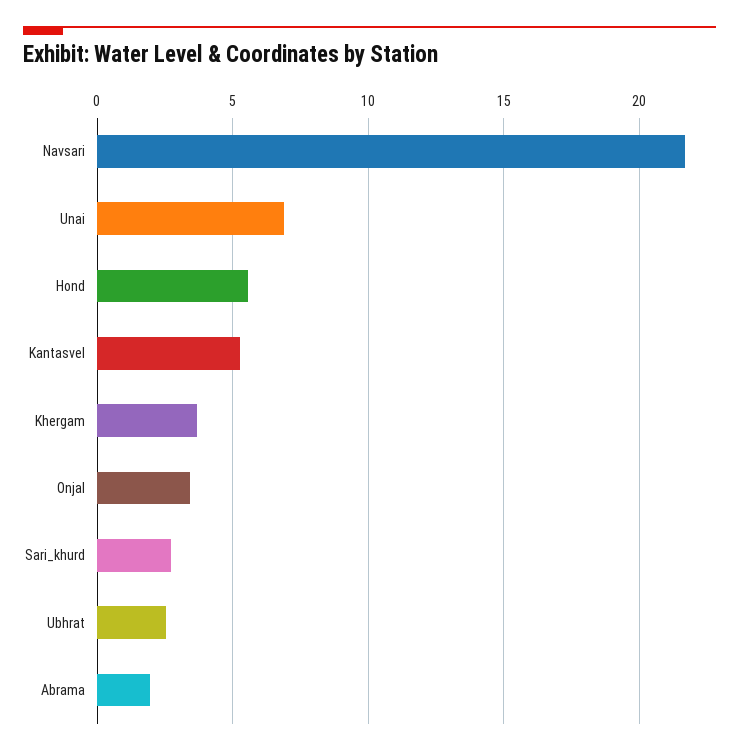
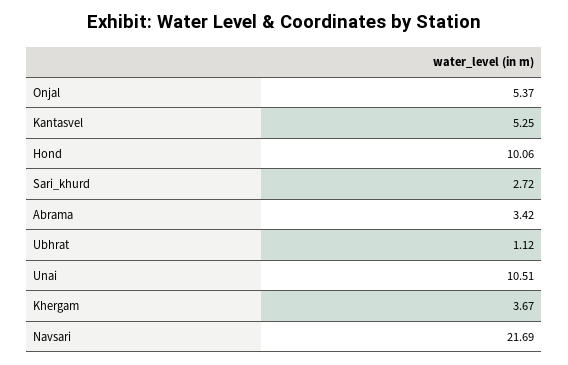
  {
    "Navsari": 21.69,
-   "Unai": 7,
+   "Unai": 10.51,
-   "Hond": 5.5,
+   "Hond": 10.06,
    "Kantasvel": 5.25,
    "Khergam": 3.67,
-   "Onjal": 3.5,
+   "Onjal": 5.37,
    "Sari_khurd": 2.72,
-   "Ubhrat": 2.5,
+   "Ubhrat": 1.12,
-   "Abrama": 2
+   "Abrama": 3.42
  }

